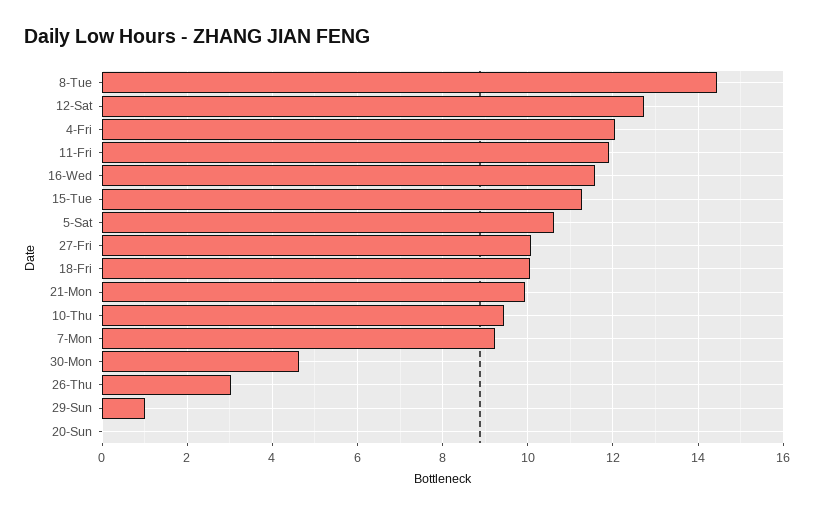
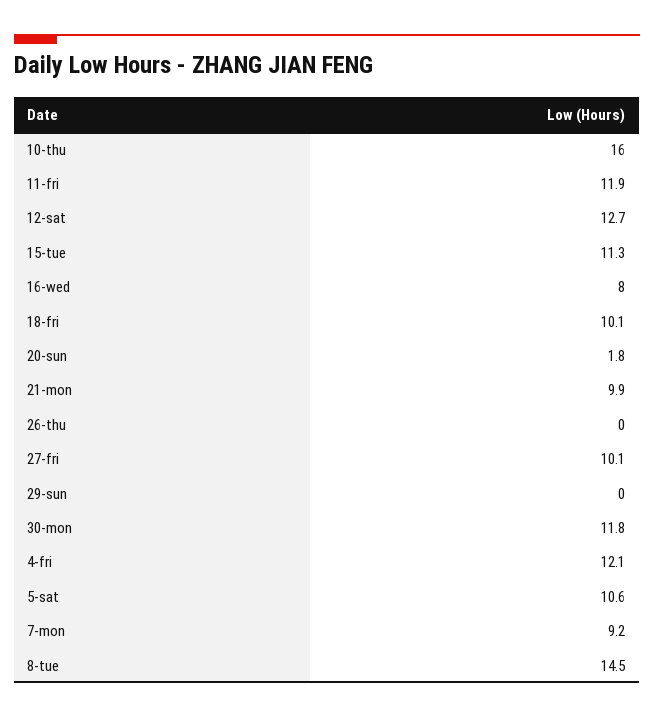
  {
    "8-Tue": 14.5,
    "12-Sat": 12.7,
    "4-Fri": 12.1,
    "11-Fri": 11.9,
-   "16-Wed": 11.6,
+   "16-Wed": 8,
    "15-Tue": 11.3,
    "5-Sat": 10.6,
    "27-Fri": 10.1,
    "18-Fri": 10.1,
    "21-Mon": 9.9,
-   "10-Thu": 9.4,
+   "10-Thu": 16,
    "7-Mon": 9.2,
-   "30-Mon": 4.6,
+   "30-Mon": 11.8,
-   "26-Thu": 3,
+   "26-Thu": 0,
-   "29-Sun": 1,
+   "29-Sun": 0,
-   "20-Sun": 0
+   "20-Sun": 1.8
  }

